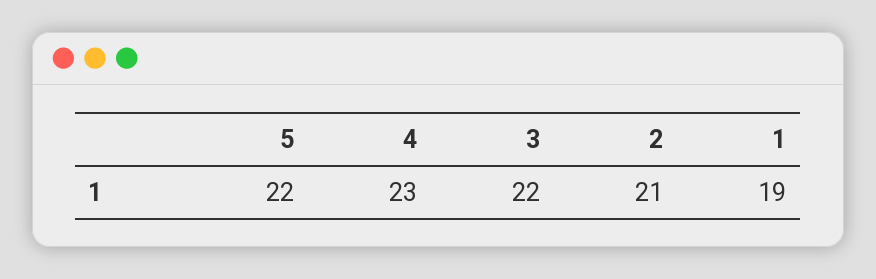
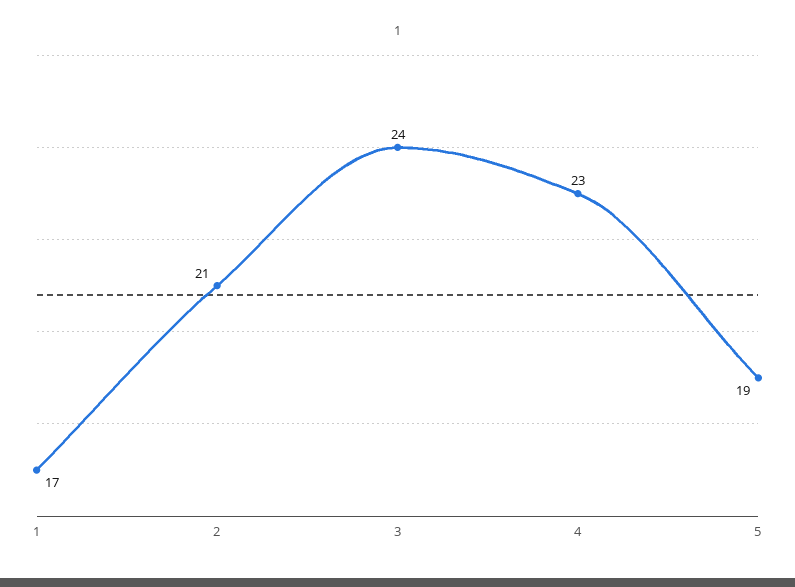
  {
-   "5": 22,
+   "5": 19,
    "4": 23,
-   "3": 22,
+   "3": 24,
    "2": 21,
-   "1": 19
+   "1": 17
  }

